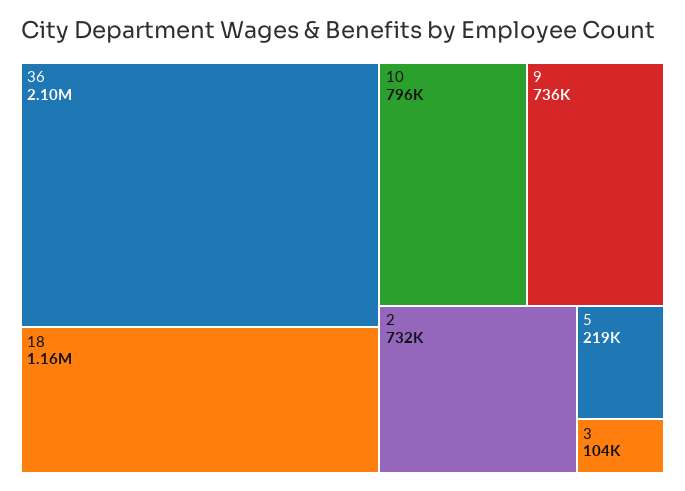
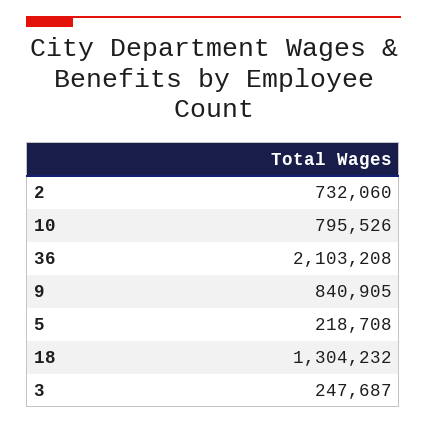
  {
    "36": 2103208,
-   "18": 1160000,
+   "18": 1304232,
    "10": 795526,
-   "9": 736000,
+   "9": 840905,
    "2": 732060,
    "5": 218708,
-   "3": 104000
+   "3": 247687
  }

